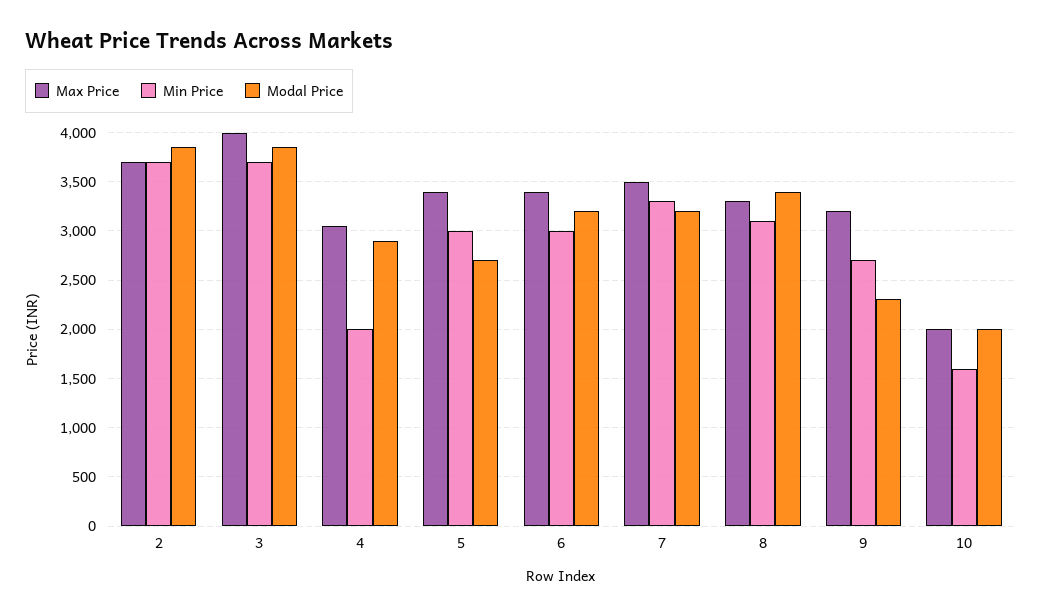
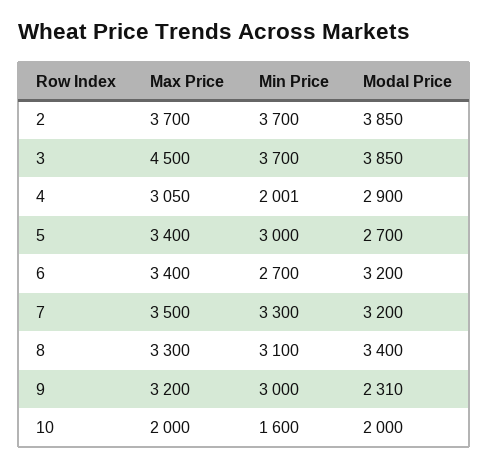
  {
    "Max Price": {
      "2": 3700,
-     "3": 4000,
+     "3": 4500,
      "4": 3050,
      "5": 3400,
      "6": 3400,
      "7": 3500,
      "8": 3300,
      "9": 3200,
      "10": 2000
    },
    "Min Price": {
      "2": 3700,
      "3": 3700,
      "4": 2001,
      "5": 3000,
-     "6": 3000,
+     "6": 2700,
      "7": 3300,
      "8": 3100,
-     "9": 2700,
+     "9": 3000,
      "10": 1600
    },
    "Modal Price": {
      "2": 3850,
      "3": 3850,
      "4": 2900,
      "5": 2700,
      "6": 3200,
      "7": 3200,
      "8": 3400,
      "9": 2310,
      "10": 2000
    }
  }

